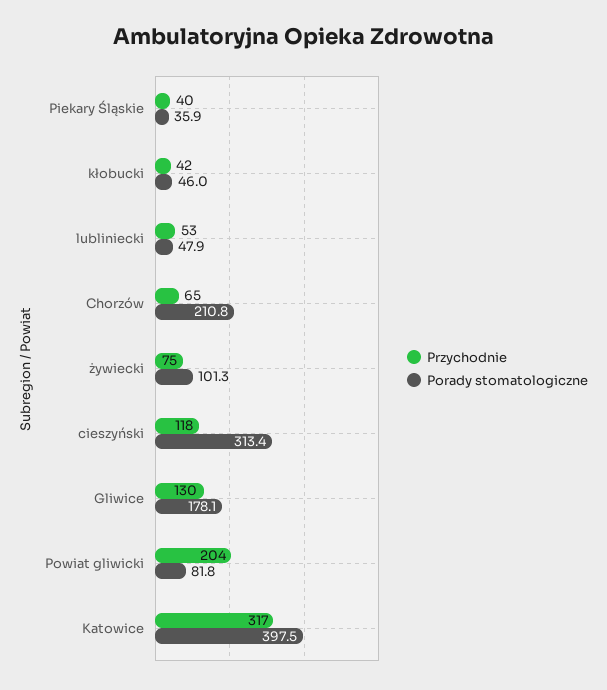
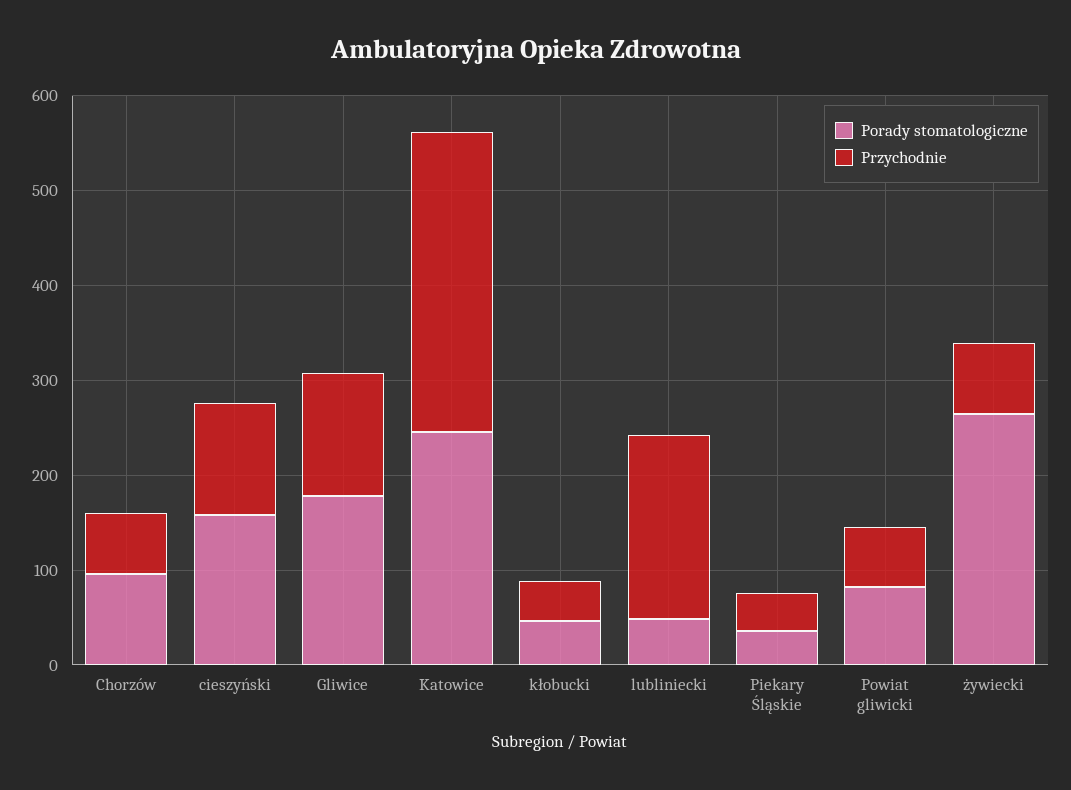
  {
    "Przychodnie": {
      "Piekary Śląskie": 40,
      "kłobucki": 42,
-     "lubliniecki": 53,
+     "lubliniecki": 200,
      "Chorzów": 65,
      "żywiecki": 75,
      "cieszyński": 118,
      "Gliwice": 130,
-     "Powiat gliwicki": 204,
+     "Powiat gliwicki": 60,
      "Katowice": 317
    },
    "Porady stomatologiczne": {
      "Piekary Śląskie": 35.9,
      "kłobucki": 46,
      "lubliniecki": 47.9,
-     "Chorzów": 210.8,
+     "Chorzów": 100,
-     "żywiecki": 101.3,
+     "żywiecki": 260,
-     "cieszyński": 313.4,
+     "cieszyński": 160,
      "Gliwice": 178.1,
      "Powiat gliwicki": 81.8,
-     "Katowice": 397.5
+     "Katowice": 240
    }
  }

